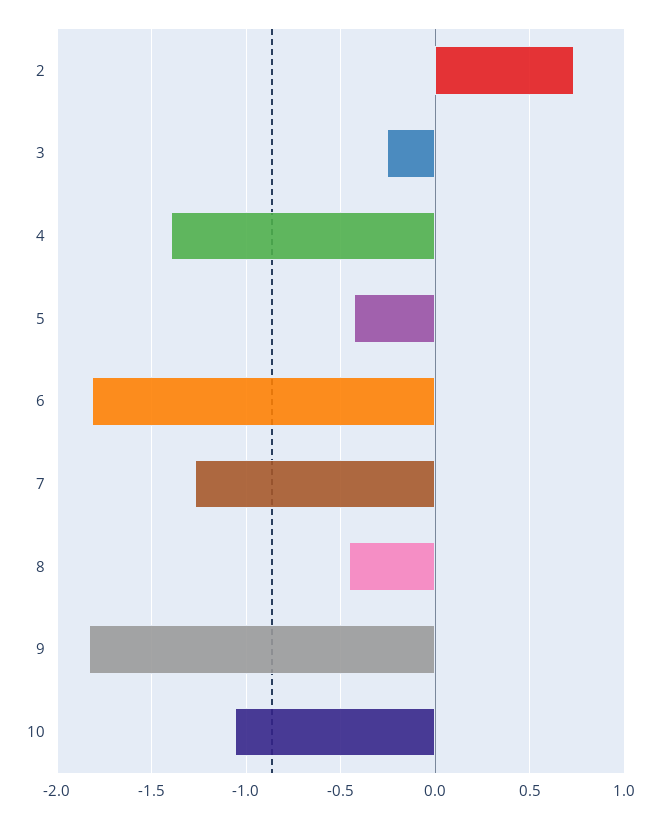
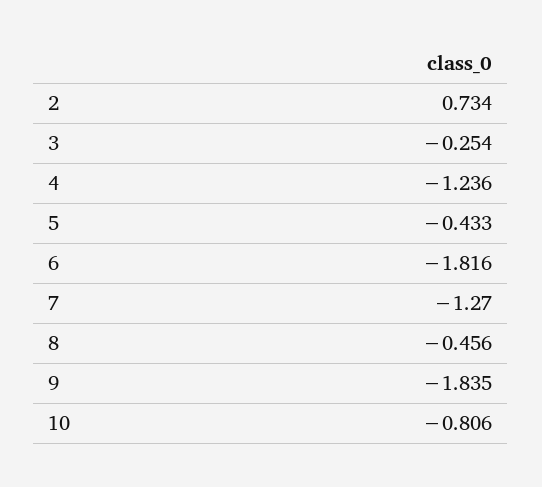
  {
    "2": 0.734,
    "3": -0.254,
-   "4": -1.4,
+   "4": -1.236,
    "5": -0.433,
    "6": -1.816,
    "7": -1.27,
    "8": -0.456,
    "9": -1.835,
-   "10": -1.05
+   "10": -0.806
  }

